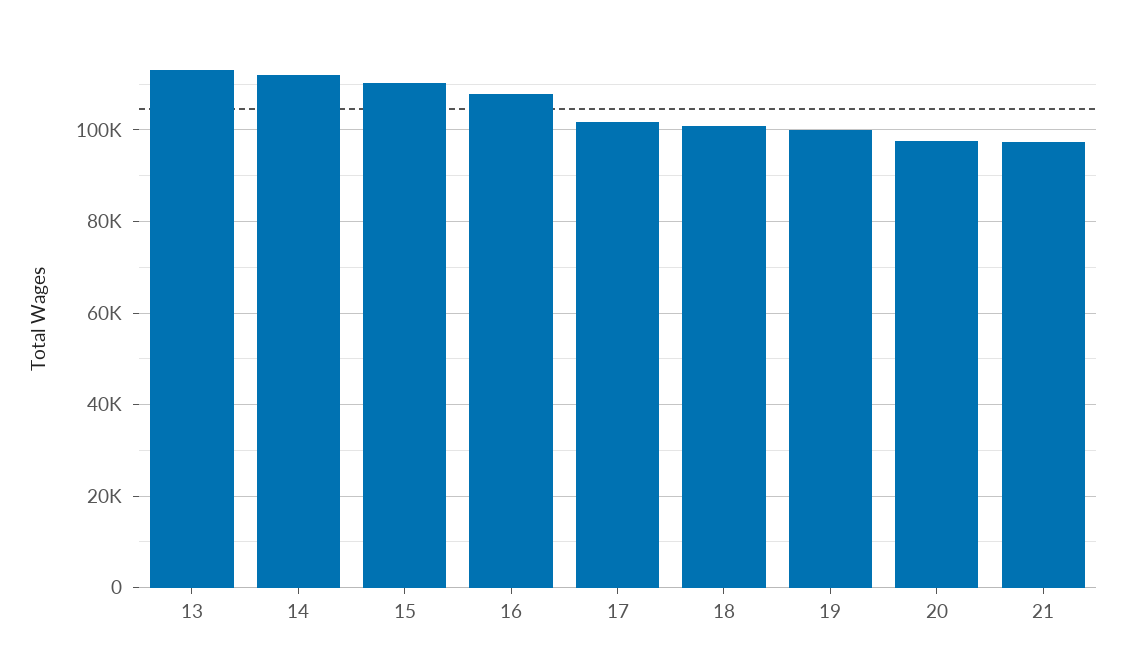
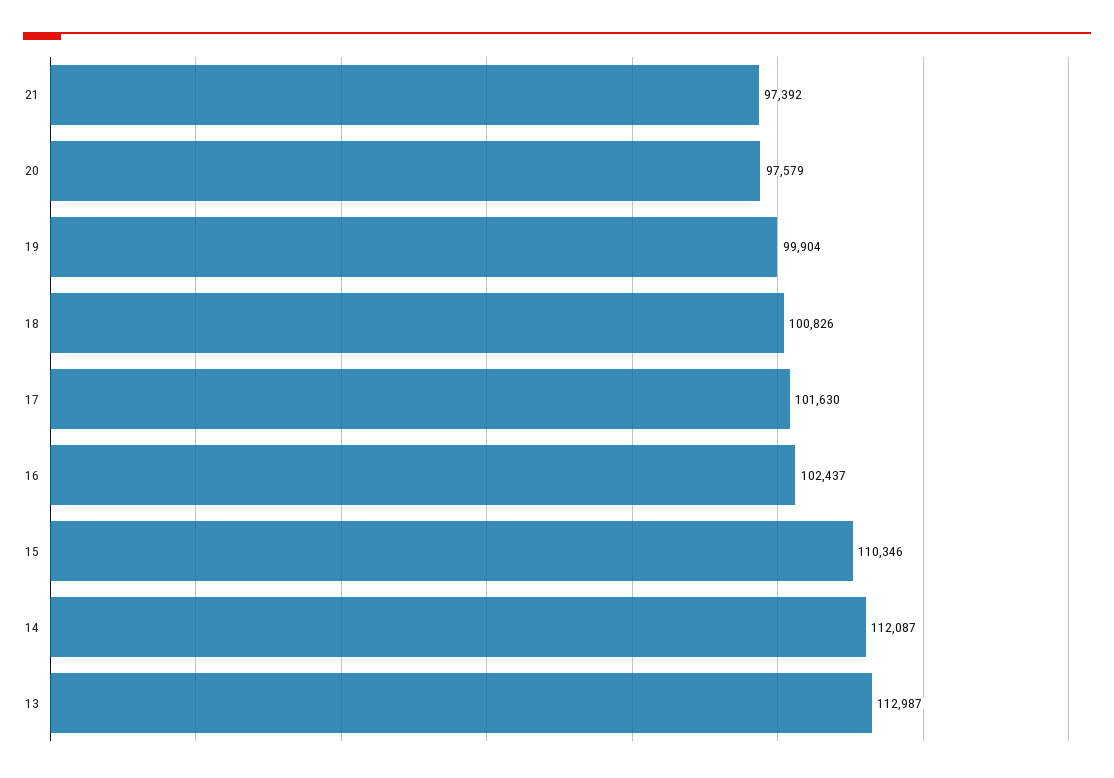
  {
    "13": 112987,
    "14": 112087,
    "15": 110346,
-   "16": 108000,
+   "16": 102437,
    "17": 101630,
    "18": 100826,
    "19": 99904,
    "20": 97579,
    "21": 97392
  }

